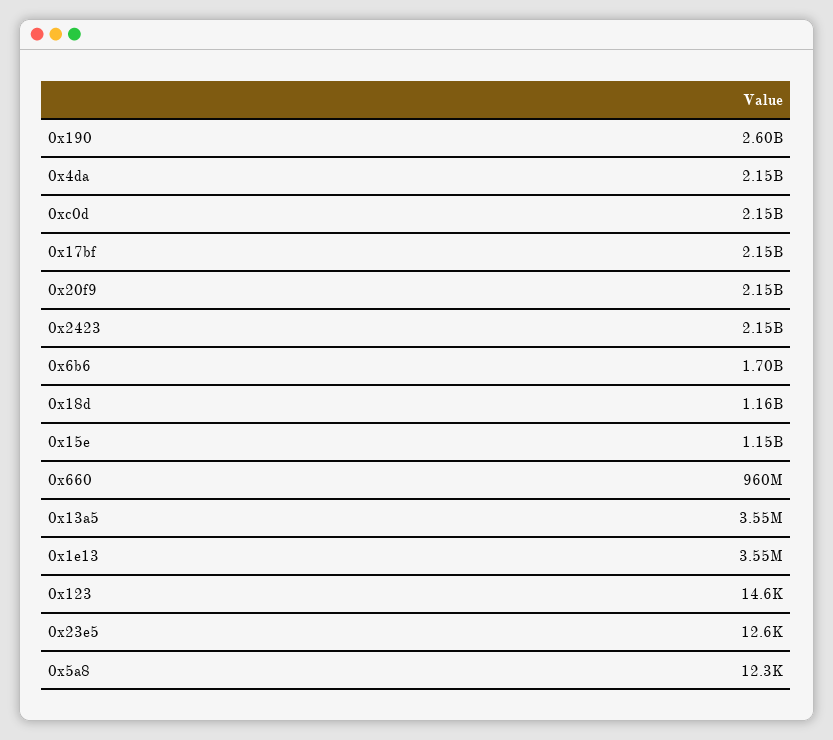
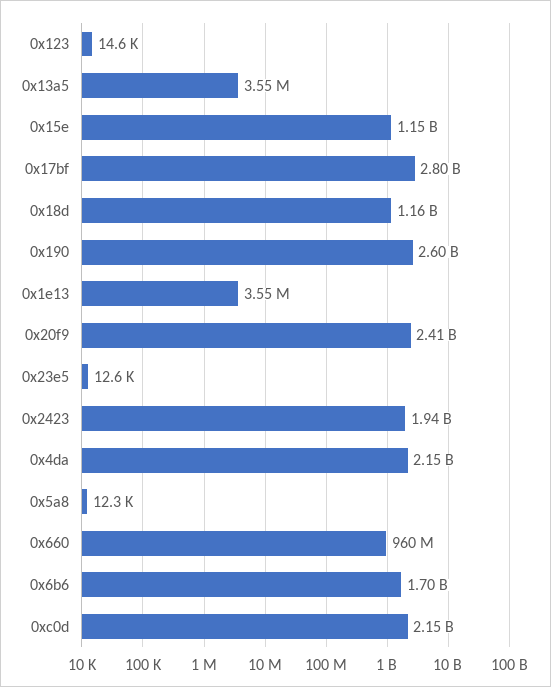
  {
    "0x190": 2600000000,
    "0x4da": 2150000000,
    "0xc0d": 2150000000,
-   "0x17bf": 2150000000,
+   "0x17bf": 2800000000,
-   "0x20f9": 2150000000,
+   "0x20f9": 2410000000,
-   "0x2423": 2150000000,
+   "0x2423": 1940000000,
    "0x6b6": 1700000000,
    "0x18d": 1160000000,
    "0x15e": 1150000000,
    "0x660": 960000000,
    "0x13a5": 3550000,
    "0x1e13": 3550000,
    "0x123": 14600,
    "0x23e5": 12600,
    "0x5a8": 12300
  }

